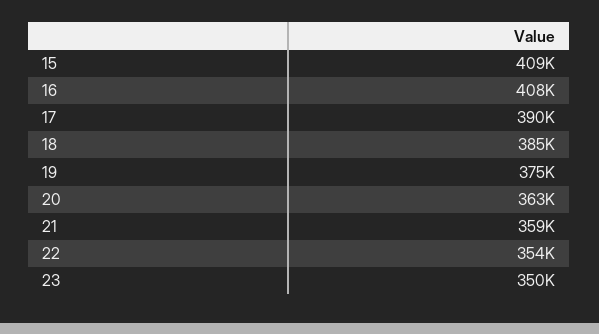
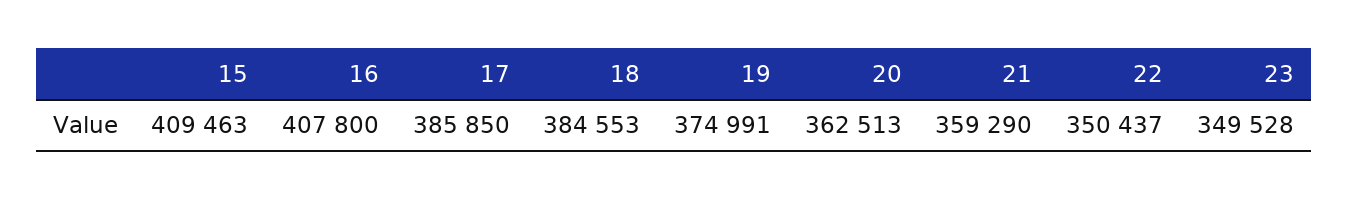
  {
    "15": 409463,
    "16": 407800,
-   "17": 390000,
+   "17": 385850,
    "18": 384553,
    "19": 374991,
    "20": 362513,
    "21": 359290,
-   "22": 354000,
+   "22": 350437,
    "23": 349528
  }

